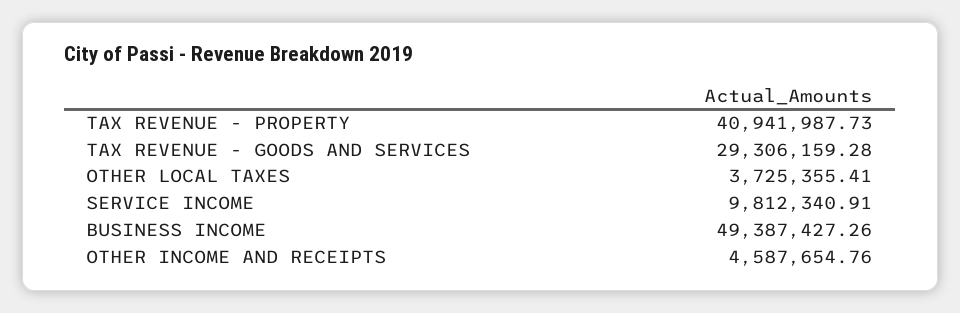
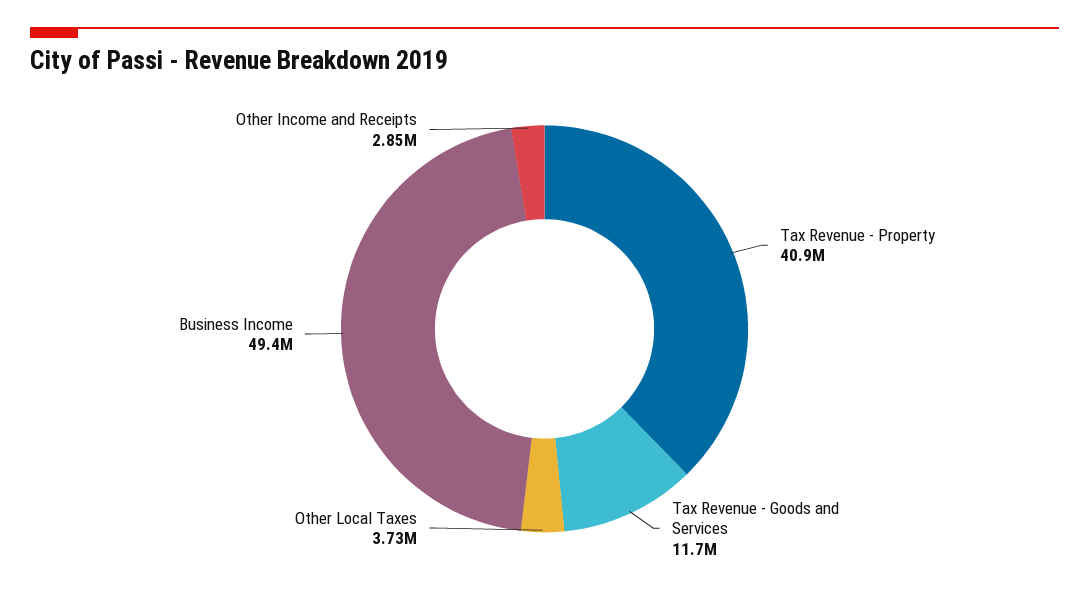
  {
    "TAX REVENUE - PROPERTY": 40941987.73,
-   "TAX REVENUE - GOODS AND SERVICES": 29306159.28,
+   "TAX REVENUE - GOODS AND SERVICES": 11700000,
    "OTHER LOCAL TAXES": 3725355.41,
-   "SERVICE INCOME": 9812340.91,
    "BUSINESS INCOME": 49387427.26,
-   "OTHER INCOME AND RECEIPTS": 4587654.76
+   "OTHER INCOME AND RECEIPTS": 2850000
  }

